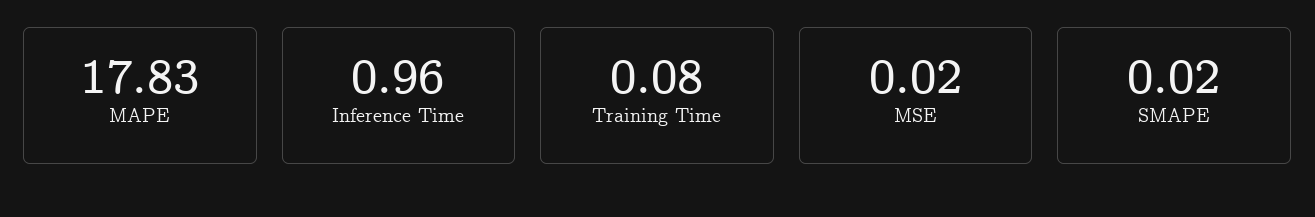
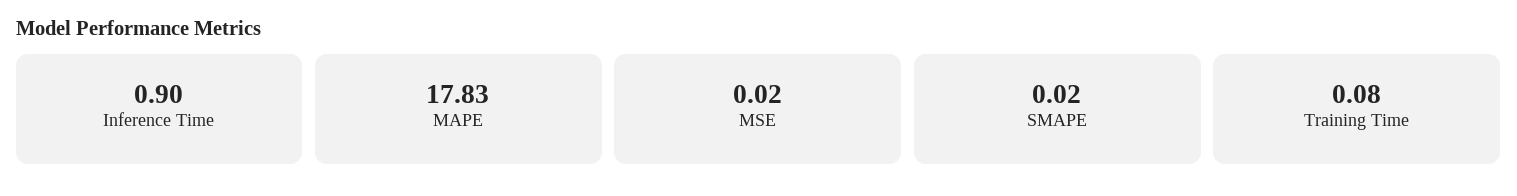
  {
    "MAPE": 17.83,
-   "Inference Time": 0.96,
+   "Inference Time": 0.9,
    "Training Time": 0.08,
    "MSE": 0.02,
    "SMAPE": 0.02
  }

